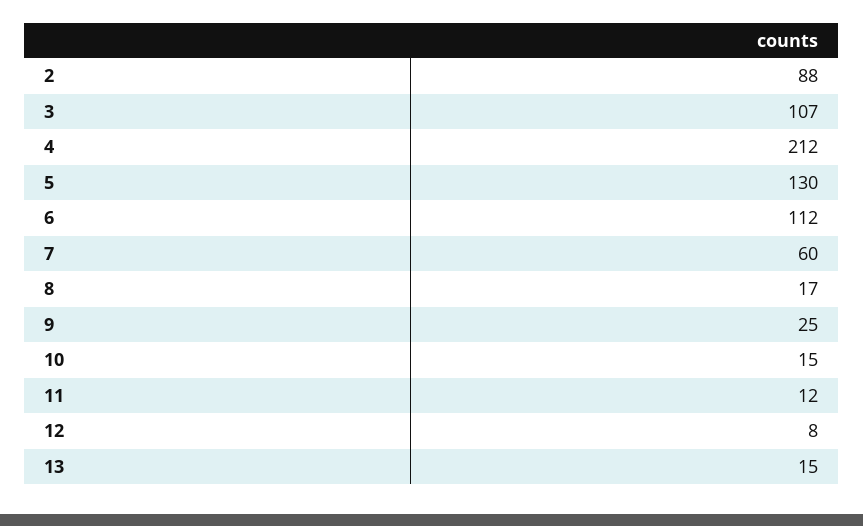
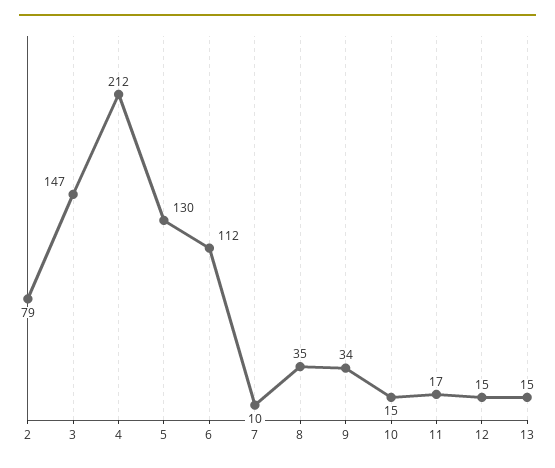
  {
-   "2": 88,
+   "2": 79,
-   "3": 107,
+   "3": 147,
    "4": 212,
    "5": 130,
    "6": 112,
-   "7": 60,
+   "7": 10,
-   "8": 17,
+   "8": 35,
-   "9": 25,
+   "9": 34,
    "10": 15,
-   "11": 12,
+   "11": 17,
-   "12": 8,
+   "12": 15,
    "13": 15
  }

